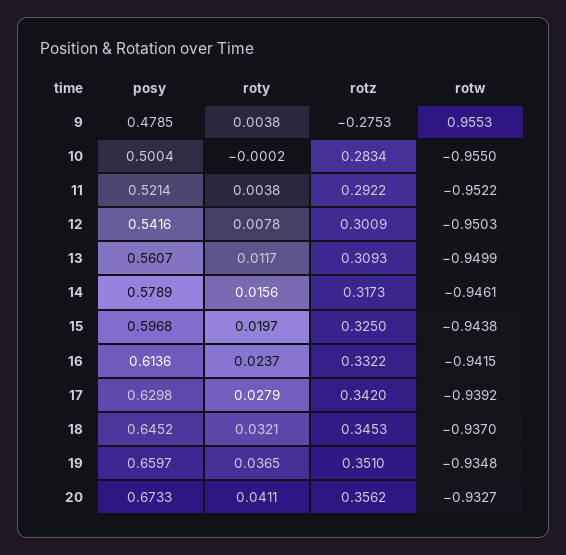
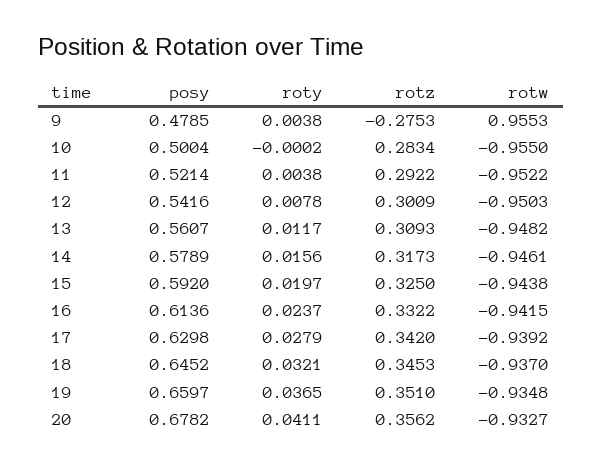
  {
    "posy": {
      "9": 0.4785,
      "10": 0.5004,
      "11": 0.5214,
      "12": 0.5416,
      "13": 0.5607,
      "14": 0.5789,
-     "15": 0.5968,
+     "15": 0.592,
      "16": 0.6136,
      "17": 0.6298,
      "18": 0.6452,
      "19": 0.6597,
-     "20": 0.6733
+     "20": 0.6782
    },
    "roty": {
      "9": 0.0038,
      "10": -0.0002,
      "11": 0.0038,
      "12": 0.0078,
      "13": 0.0117,
      "14": 0.0156,
      "15": 0.0197,
      "16": 0.0237,
      "17": 0.0279,
      "18": 0.0321,
      "19": 0.0365,
      "20": 0.0411
    },
    "rotz": {
      "9": -0.2753,
      "10": 0.2834,
      "11": 0.2922,
      "12": 0.3009,
      "13": 0.3093,
      "14": 0.3173,
      "15": 0.325,
      "16": 0.3322,
      "17": 0.342,
      "18": 0.3453,
      "19": 0.351,
      "20": 0.3562
    },
    "rotw": {
      "9": 0.9553,
      "10": -0.955,
      "11": -0.9522,
      "12": -0.9503,
-     "13": -0.9499,
+     "13": -0.9482,
      "14": -0.9461,
      "15": -0.9438,
      "16": -0.9415,
      "17": -0.9392,
      "18": -0.937,
      "19": -0.9348,
      "20": -0.9327
    }
  }

